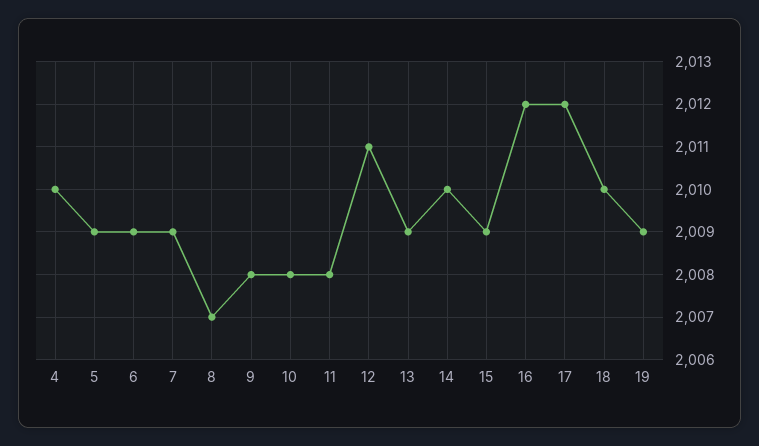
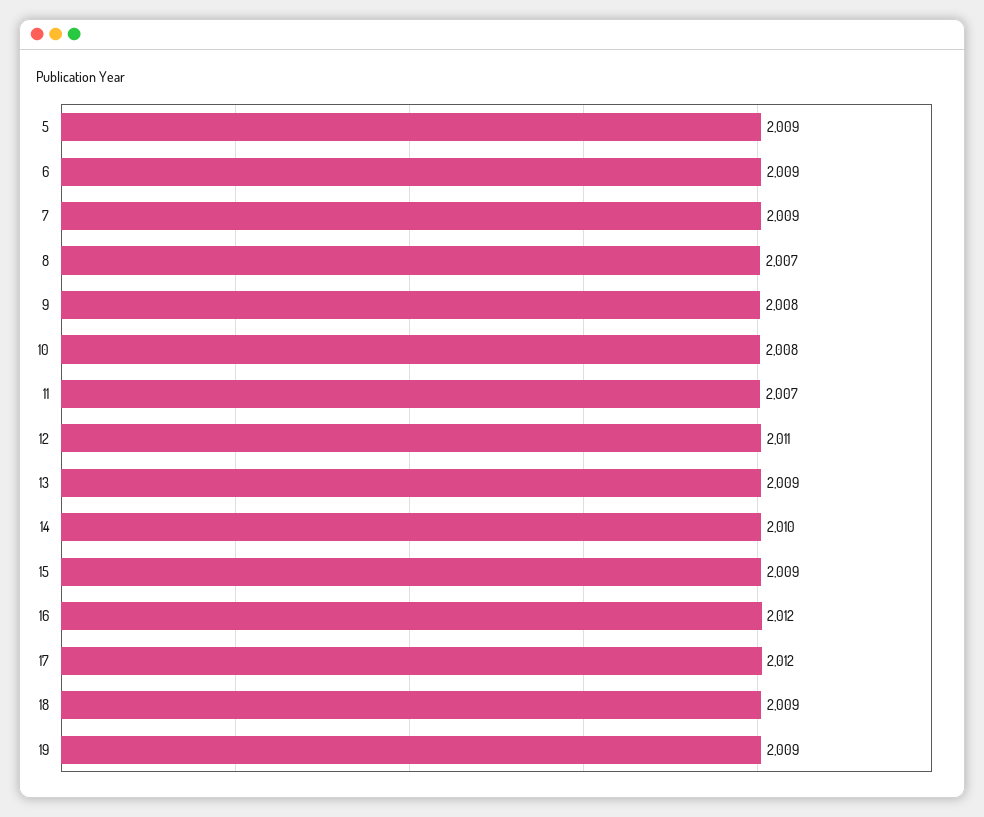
  {
-   "4": 2010,
    "5": 2009,
    "6": 2009,
    "7": 2009,
    "8": 2007,
    "9": 2008,
    "10": 2008,
-   "11": 2008,
+   "11": 2007,
    "12": 2011,
    "13": 2009,
    "14": 2010,
    "15": 2009,
    "16": 2012,
    "17": 2012,
-   "18": 2010,
+   "18": 2009,
    "19": 2009
  }

